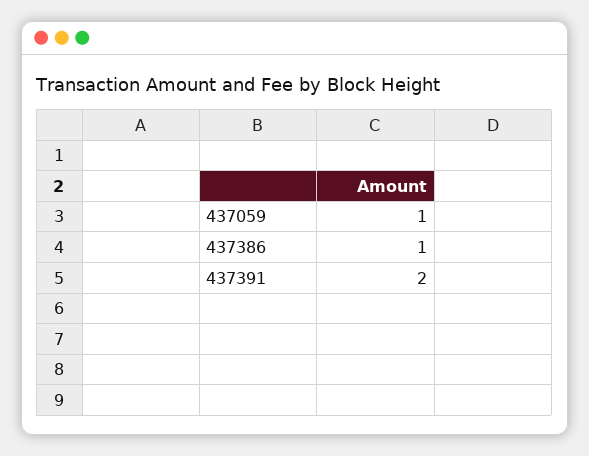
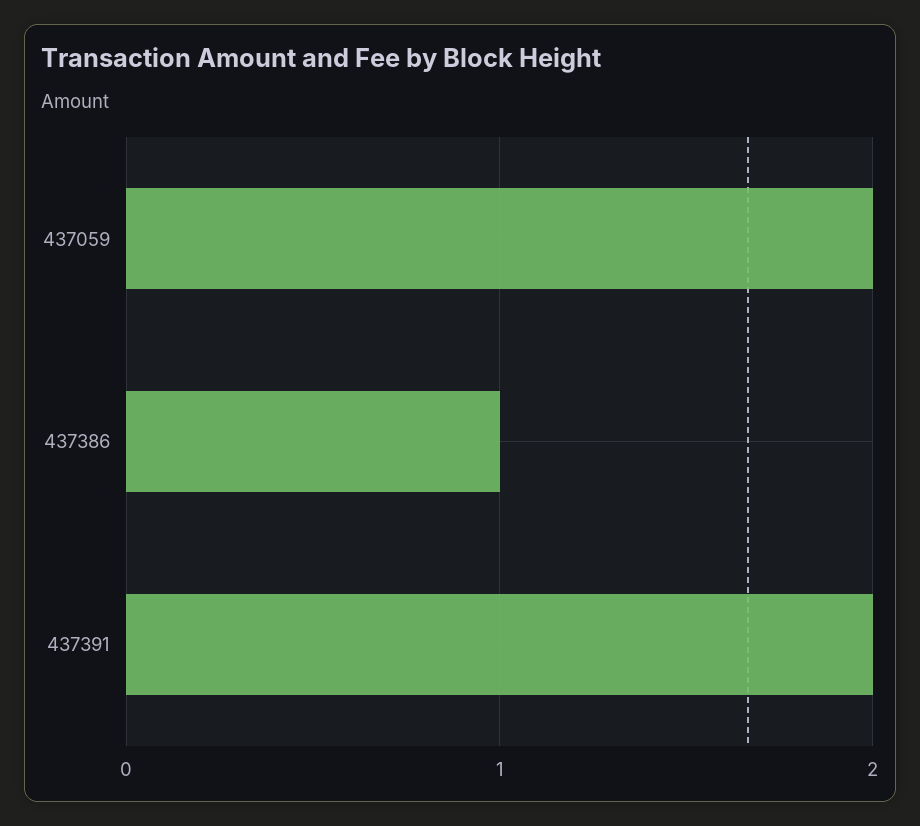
  {
-   "437059": 1,
+   "437059": 2,
    "437386": 1,
    "437391": 2
  }

